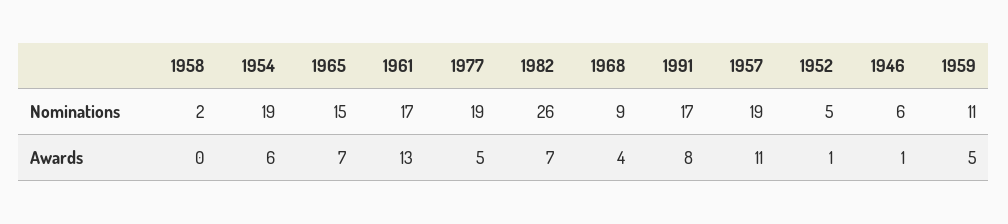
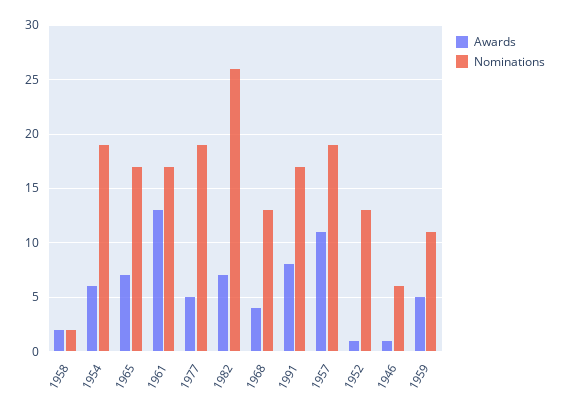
  {
    "Nominations": {
      "1958": 2,
      "1954": 19,
-     "1965": 15,
+     "1965": 17,
      "1961": 17,
      "1977": 19,
      "1982": 26,
-     "1968": 9,
+     "1968": 13,
      "1991": 17,
      "1957": 19,
-     "1952": 5,
+     "1952": 13,
      "1946": 6,
      "1959": 11
    },
    "Awards": {
-     "1958": 0,
+     "1958": 2,
      "1954": 6,
      "1965": 7,
      "1961": 13,
      "1977": 5,
      "1982": 7,
      "1968": 4,
      "1991": 8,
      "1957": 11,
      "1952": 1,
      "1946": 1,
      "1959": 5
    }
  }

